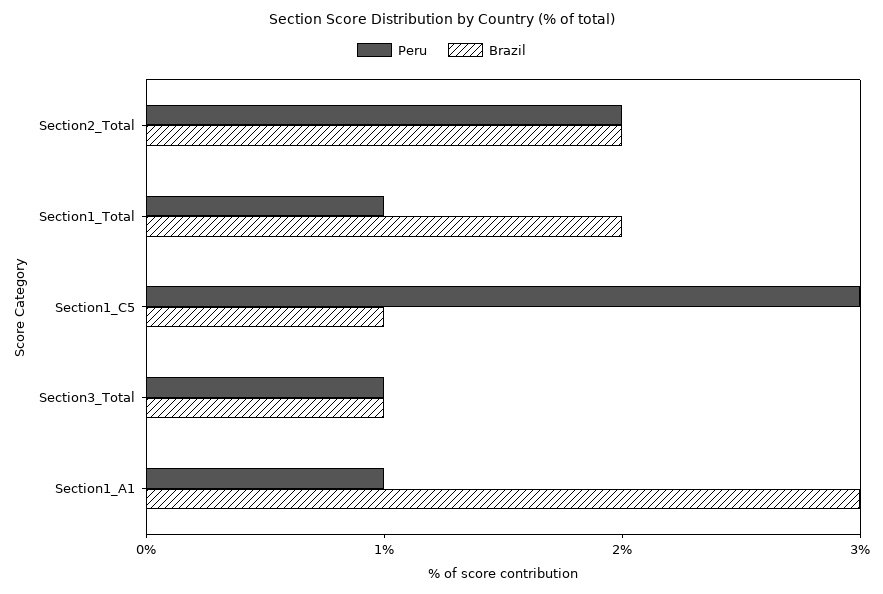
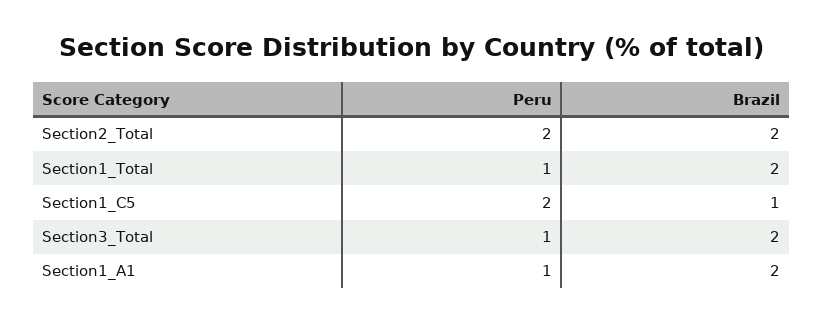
  {
    "Peru": {
      "Section2_Total": 2,
      "Section1_Total": 1,
-     "Section1_C5": 3,
+     "Section1_C5": 2,
      "Section3_Total": 1,
      "Section1_A1": 1
    },
    "Brazil": {
      "Section2_Total": 2,
      "Section1_Total": 2,
      "Section1_C5": 1,
-     "Section3_Total": 1,
+     "Section3_Total": 2,
-     "Section1_A1": 3
+     "Section1_A1": 2
    }
  }

